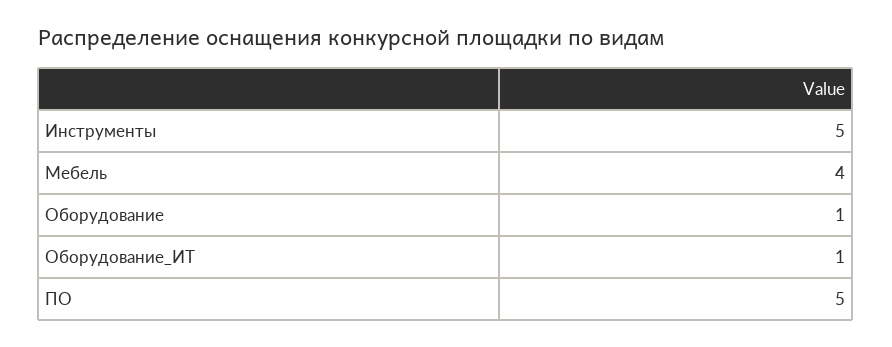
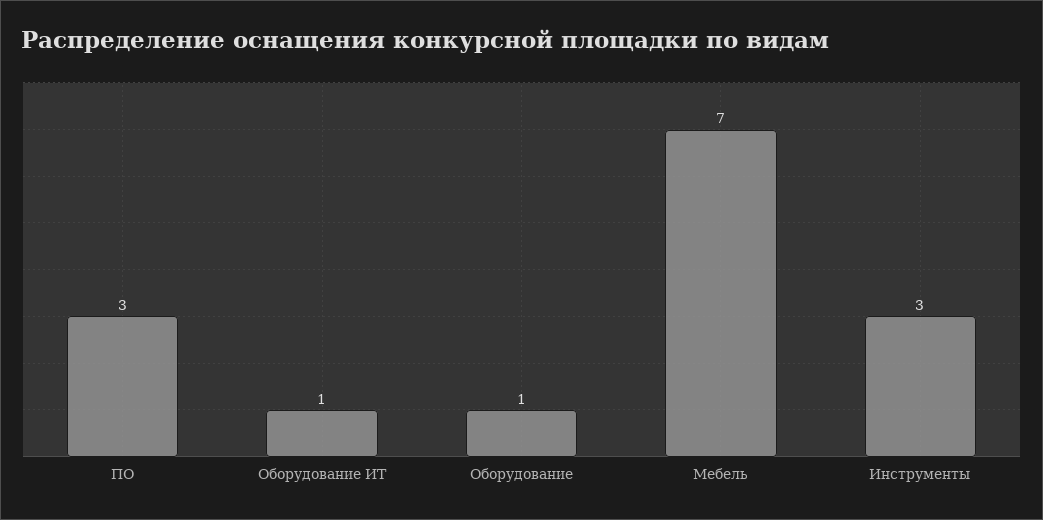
  {
-   "Инструменты": 5,
+   "Инструменты": 3,
-   "Мебель": 4,
+   "Мебель": 7,
    "Оборудование": 1,
    "Оборудование_ИТ": 1,
-   "ПО": 5
+   "ПО": 3
  }

